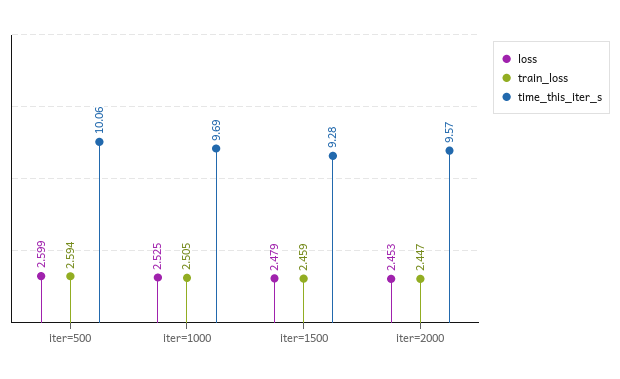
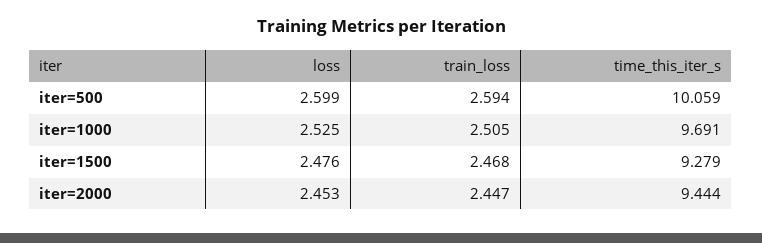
  {
    "loss": {
      "iter=500": 2.599,
      "iter=1000": 2.525,
-     "iter=1500": 2.479,
+     "iter=1500": 2.476,
      "iter=2000": 2.453
    },
    "train_loss": {
      "iter=500": 2.594,
      "iter=1000": 2.505,
-     "iter=1500": 2.459,
+     "iter=1500": 2.468,
      "iter=2000": 2.447
    },
    "time_this_iter_s": {
      "iter=500": 10.059,
      "iter=1000": 9.691,
      "iter=1500": 9.279,
-     "iter=2000": 9.57
+     "iter=2000": 9.444
    }
  }

